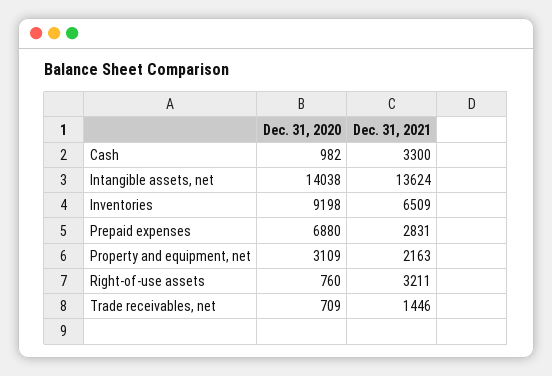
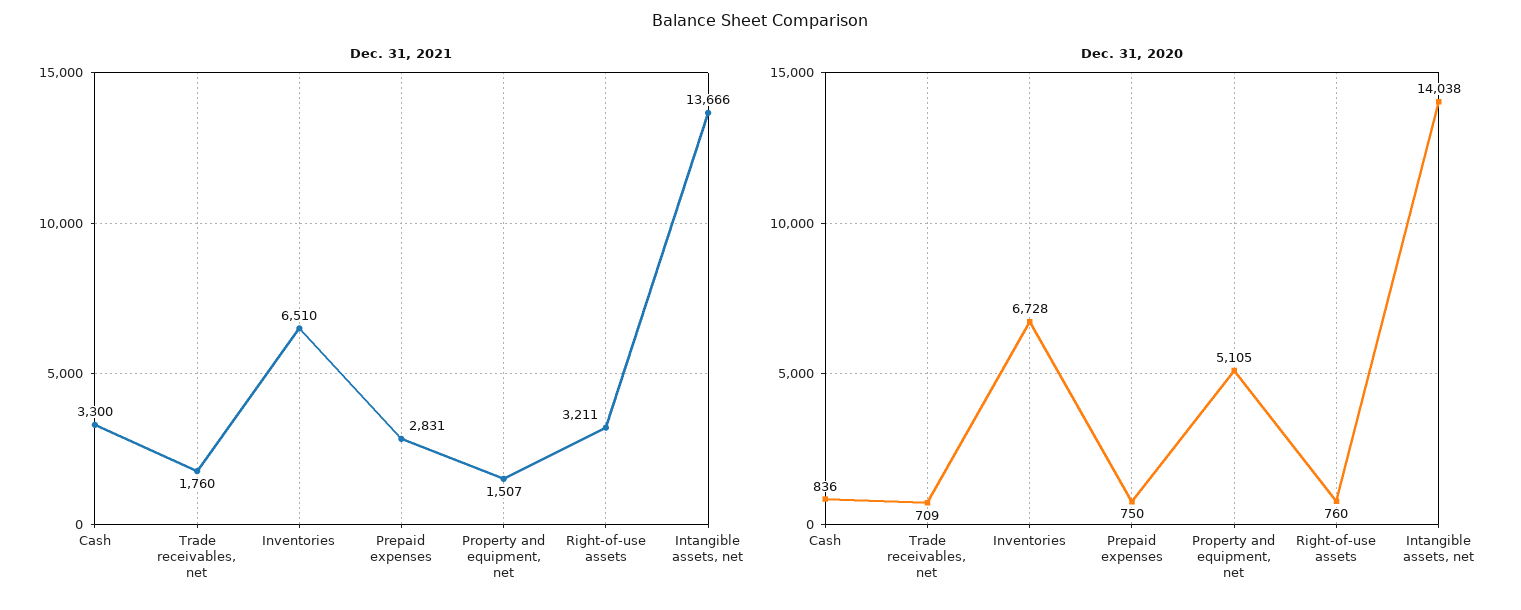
  {
    "Dec. 31, 2020": {
-     "Cash": 982,
+     "Cash": 836,
      "Intangible assets, net": 14038,
-     "Inventories": 9198,
+     "Inventories": 6728,
-     "Prepaid expenses": 6880,
+     "Prepaid expenses": 750,
-     "Property and equipment, net": 3109,
+     "Property and equipment, net": 5105,
      "Right-of-use assets": 760,
      "Trade receivables, net": 709
    },
    "Dec. 31, 2021": {
      "Cash": 3300,
-     "Intangible assets, net": 13624,
+     "Intangible assets, net": 13666,
-     "Inventories": 6509,
+     "Inventories": 6510,
      "Prepaid expenses": 2831,
-     "Property and equipment, net": 2163,
+     "Property and equipment, net": 1507,
      "Right-of-use assets": 3211,
-     "Trade receivables, net": 1446
+     "Trade receivables, net": 1760
    }
  }

